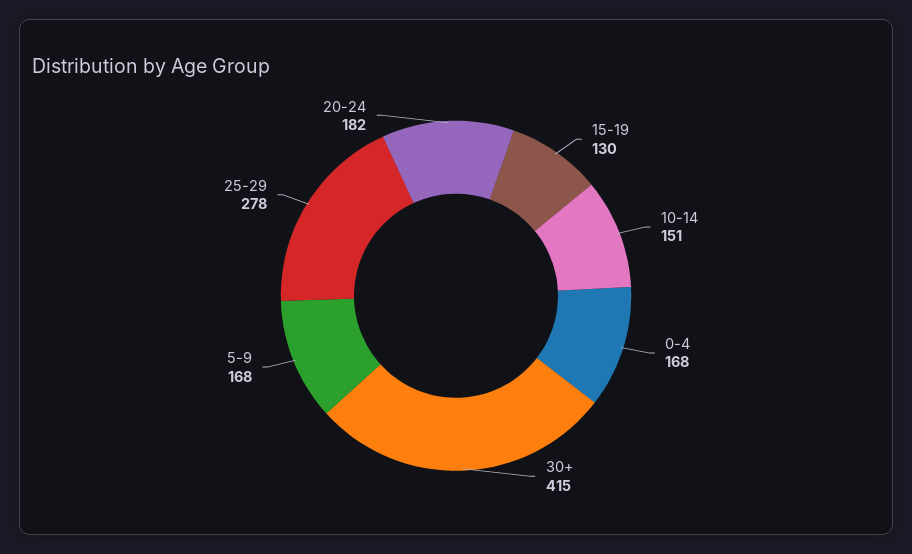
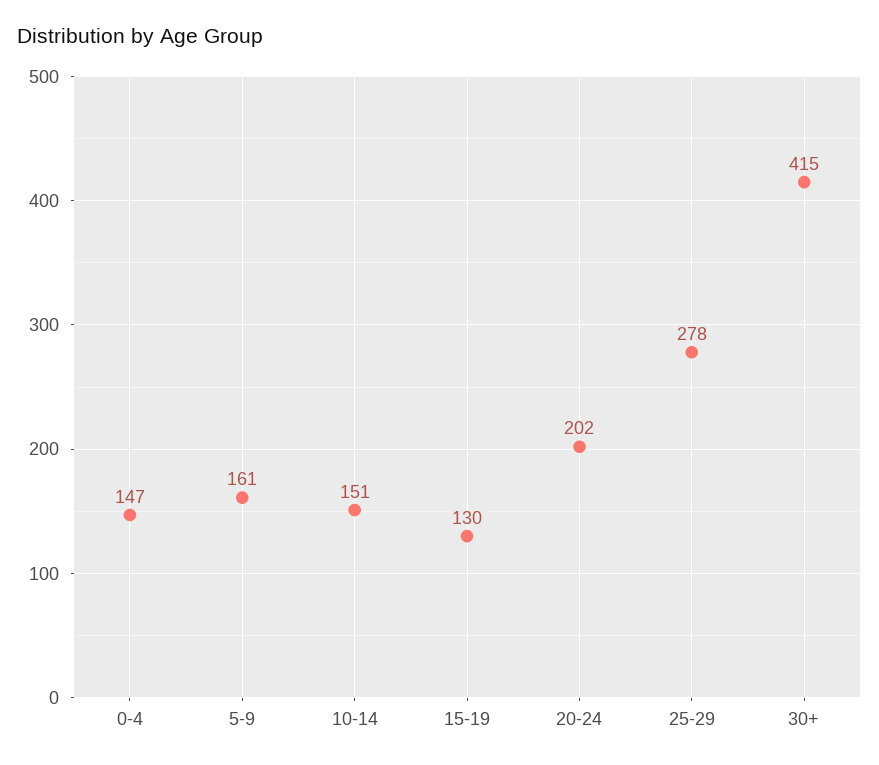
  {
    "15-19": 130,
    "10-14": 151,
-   "0-4": 168,
+   "0-4": 147,
    "30+": 415,
-   "5-9": 168,
+   "5-9": 161,
    "25-29": 278,
-   "20-24": 182
+   "20-24": 202
  }

